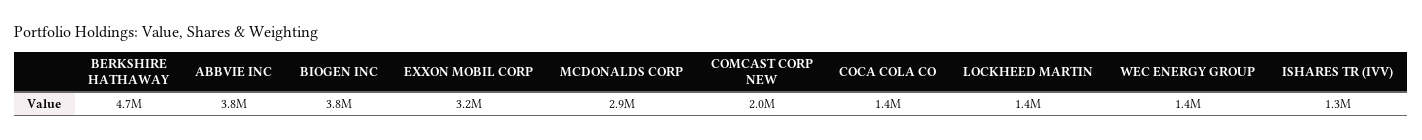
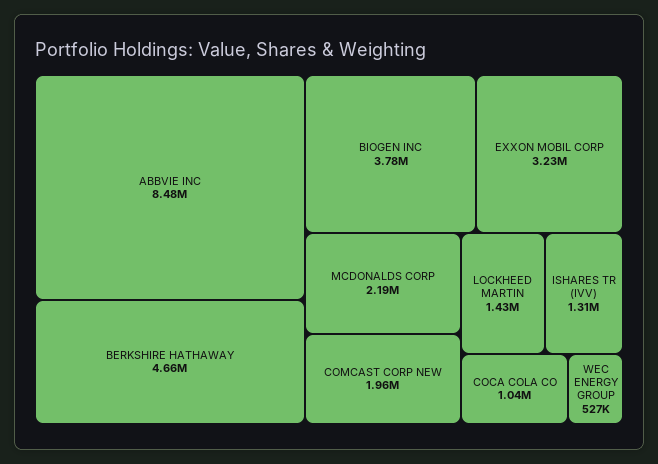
  {
    "BERKSHIRE HATHAWAY": 4660000,
-   "ABBVIE INC": 3800000,
+   "ABBVIE INC": 8480000,
    "BIOGEN INC": 3780000,
    "EXXON MOBIL CORP": 3230000,
-   "MCDONALDS CORP": 2900000,
+   "MCDONALDS CORP": 2190000,
    "COMCAST CORP NEW": 1960000,
-   "COCA COLA CO": 1400000,
+   "COCA COLA CO": 1040000,
    "LOCKHEED MARTIN": 1430000,
-   "WEC ENERGY GROUP": 1400000,
+   "WEC ENERGY GROUP": 527000,
    "ISHARES TR (IVV)": 1310000
  }

